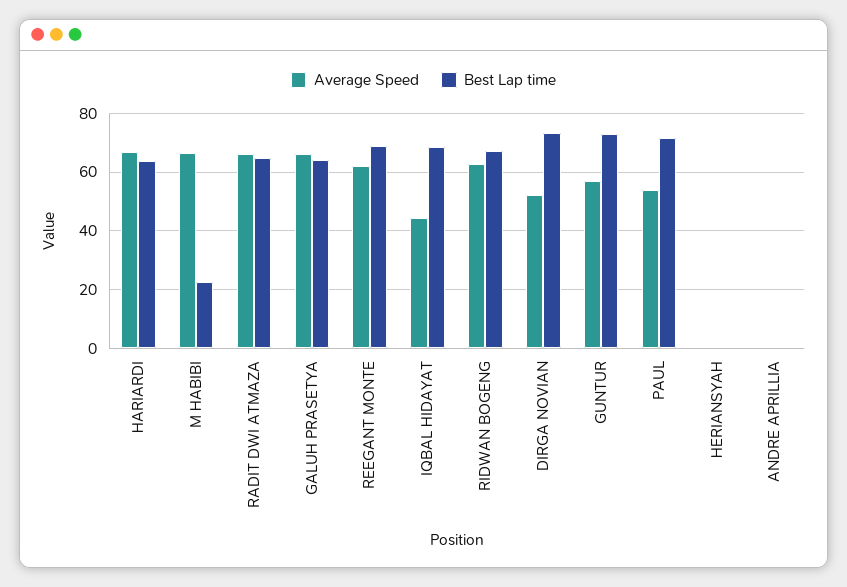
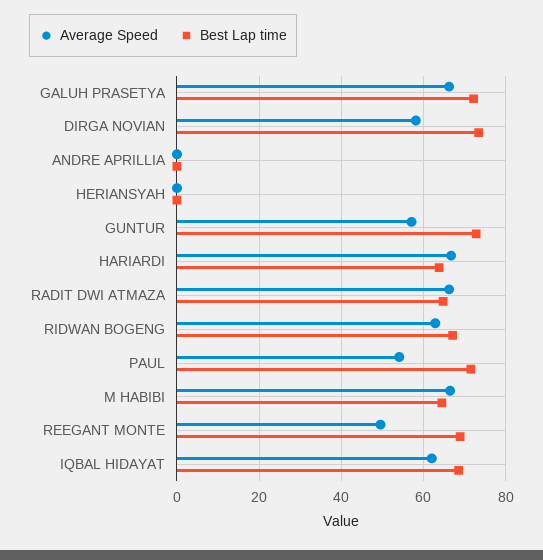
  {
    "Average Speed": {
      "HARIARDI": 66,
      "M HABIBI": 66,
      "RADIT DWI ATMAZA": 66,
      "GALUH PRASETYA": 66,
-     "REEGANT MONTE": 62.5,
+     "REEGANT MONTE": 50,
-     "IQBAL HIDAYAT": 45,
+     "IQBAL HIDAYAT": 62,
      "RIDWAN BOGENG": 62,
-     "DIRGA NOVIAN": 52.5,
+     "DIRGA NOVIAN": 58,
      "GUNTUR": 58,
      "PAUL": 54,
      "HERIANSYAH": 0,
      "ANDRE APRILLIA": 0
    },
    "Best Lap time": {
      "HARIARDI": 64,
-     "M HABIBI": 22.5,
+     "M HABIBI": 64,
      "RADIT DWI ATMAZA": 64,
-     "GALUH PRASETYA": 65,
+     "GALUH PRASETYA": 72,
      "REEGANT MONTE": 68,
      "IQBAL HIDAYAT": 68,
      "RIDWAN BOGENG": 68,
      "DIRGA NOVIAN": 74,
      "GUNTUR": 72,
      "PAUL": 72,
      "HERIANSYAH": 0,
      "ANDRE APRILLIA": 0
    }
  }

